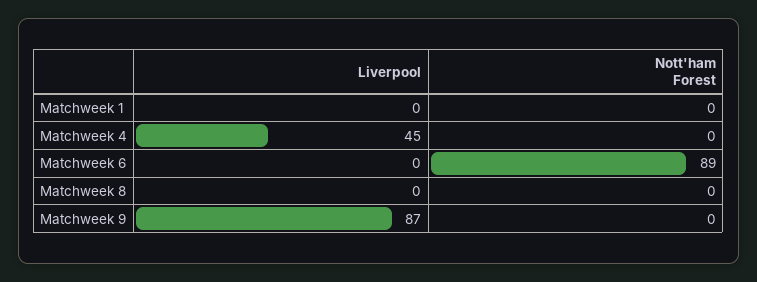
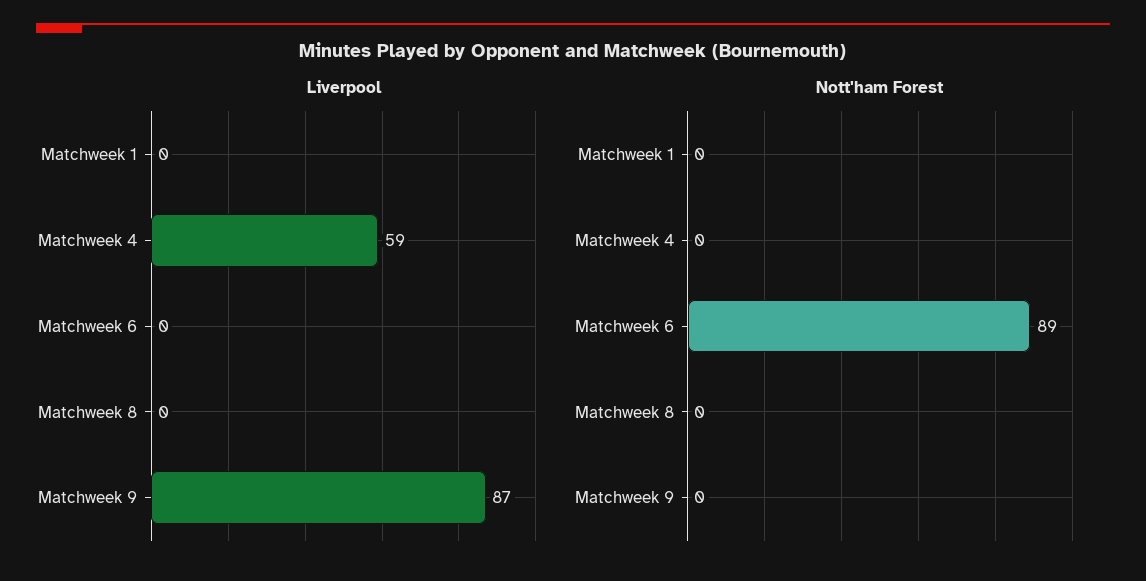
  {
    "Liverpool": {
      "Matchweek 1": 0,
-     "Matchweek 4": 45,
+     "Matchweek 4": 59,
      "Matchweek 6": 0,
      "Matchweek 8": 0,
      "Matchweek 9": 87
    },
    "Nott'ham Forest": {
      "Matchweek 1": 0,
      "Matchweek 4": 0,
      "Matchweek 6": 89,
      "Matchweek 8": 0,
      "Matchweek 9": 0
    }
  }

